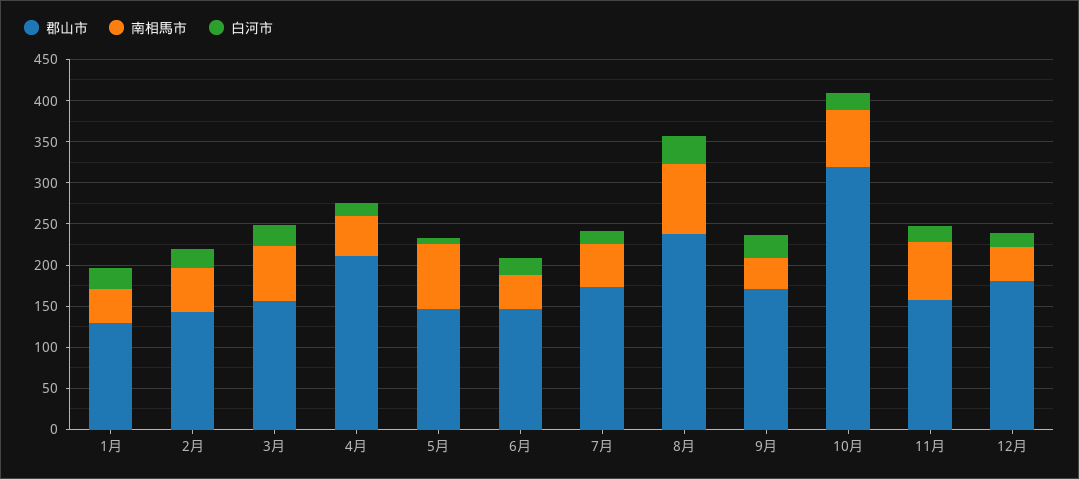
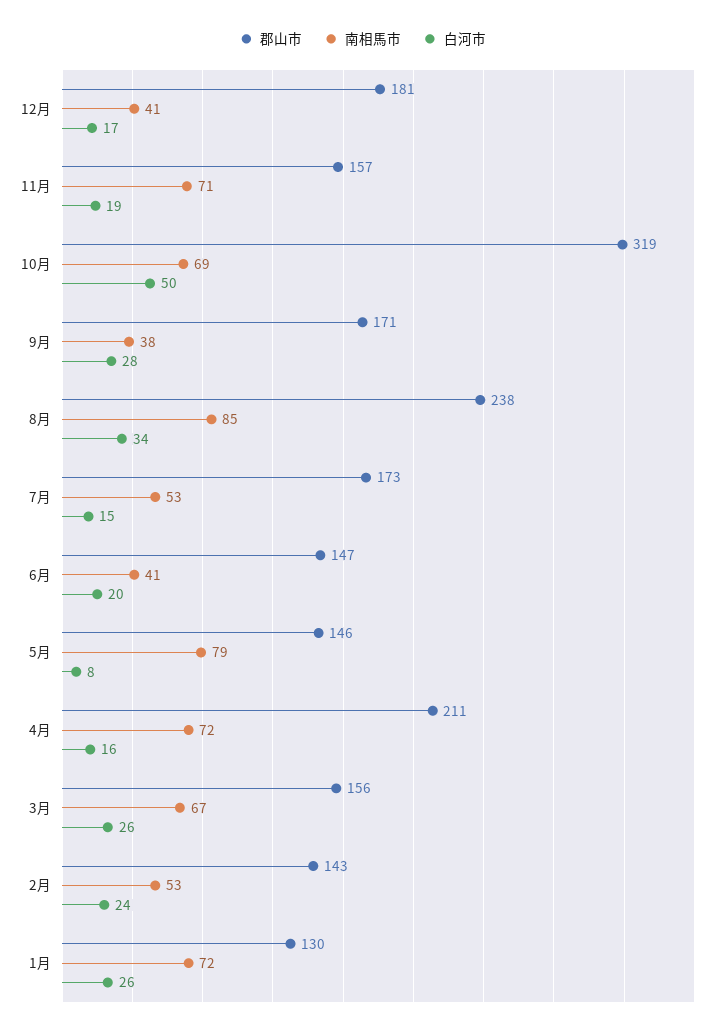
  {
    "郡山市": {
      "1月": 130,
      "2月": 143,
      "3月": 156,
      "4月": 211,
      "5月": 146,
      "6月": 147,
      "7月": 173,
      "8月": 238,
      "9月": 171,
      "10月": 319,
      "11月": 157,
      "12月": 181
    },
    "南相馬市": {
-     "1月": 40,
+     "1月": 72,
      "2月": 53,
      "3月": 67,
-     "4月": 50,
+     "4月": 72,
      "5月": 79,
      "6月": 41,
      "7月": 53,
      "8月": 85,
      "9月": 38,
      "10月": 69,
      "11月": 71,
      "12月": 41
    },
    "白河市": {
      "1月": 26,
      "2月": 24,
      "3月": 26,
      "4月": 16,
      "5月": 8,
      "6月": 20,
      "7月": 15,
      "8月": 34,
      "9月": 28,
-     "10月": 20,
+     "10月": 50,
      "11月": 19,
      "12月": 17
    }
  }

